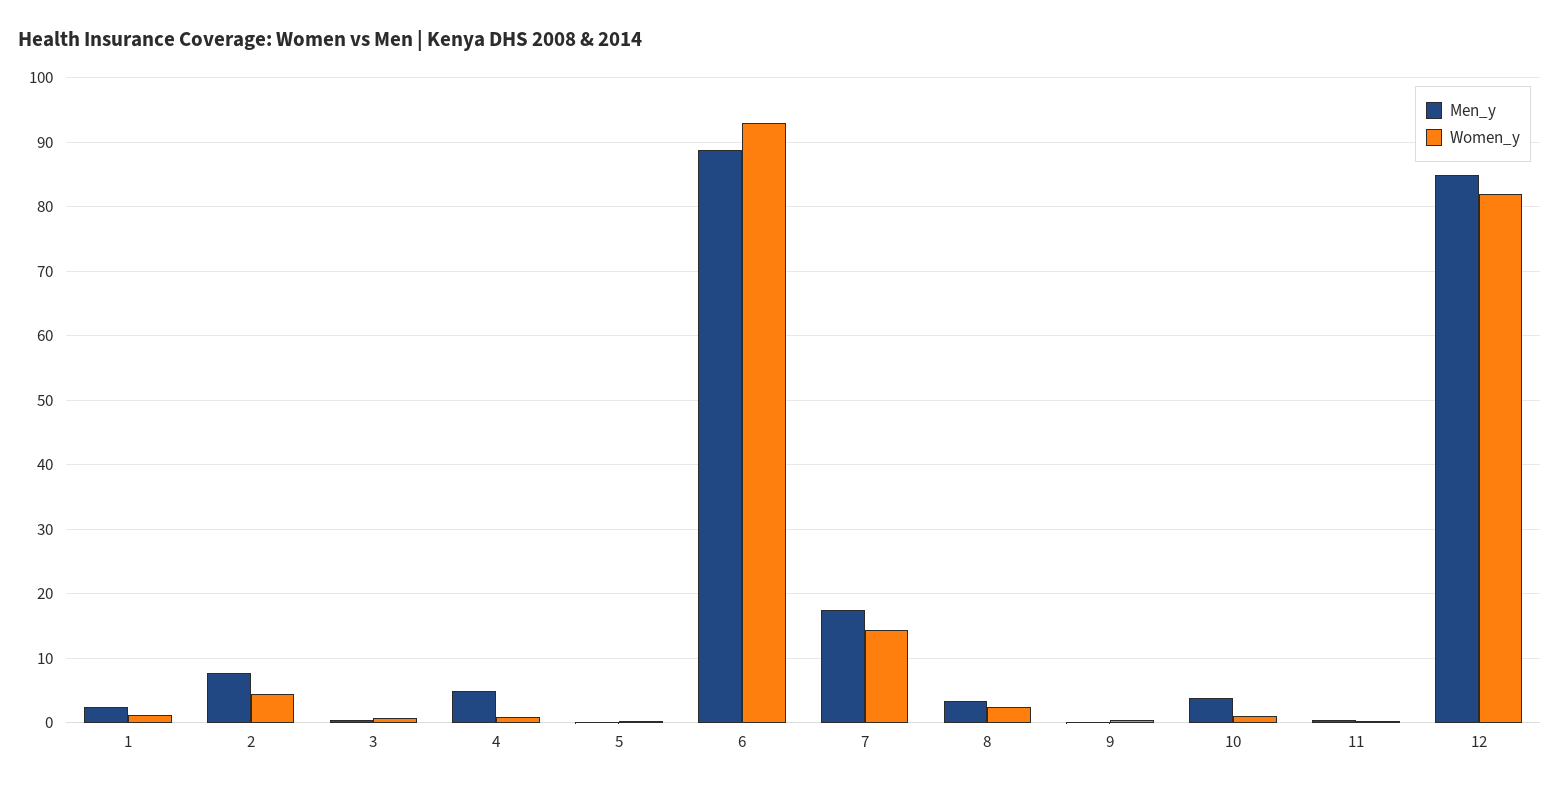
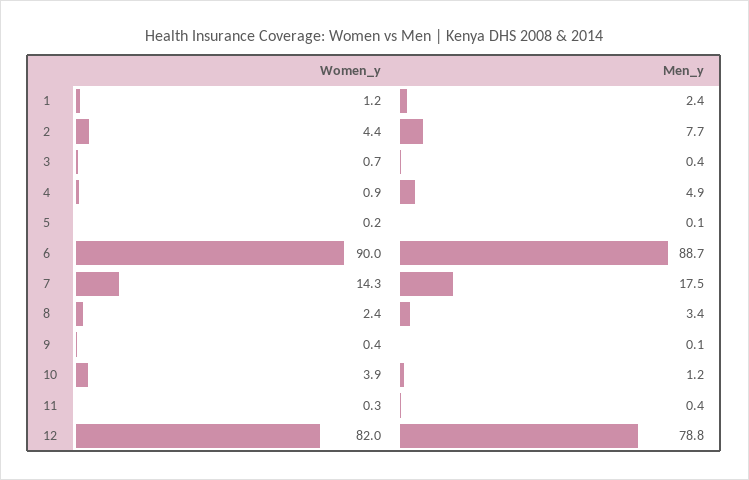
  {
    "Men_y": {
      "1": 2.4,
      "2": 7.7,
      "3": 0.4,
      "4": 4.9,
      "5": 0.1,
      "6": 88.7,
      "7": 17.5,
      "8": 3.4,
      "9": 0.1,
-     "10": 4,
+     "10": 1.2,
      "11": 0.4,
-     "12": 85
+     "12": 78.8
    },
    "Women_y": {
      "1": 1.2,
      "2": 4.4,
      "3": 0.7,
      "4": 0.9,
      "5": 0.2,
-     "6": 93,
+     "6": 90,
      "7": 14.3,
      "8": 2.4,
      "9": 0.4,
-     "10": 1,
+     "10": 3.9,
      "11": 0.3,
      "12": 82
    }
  }

